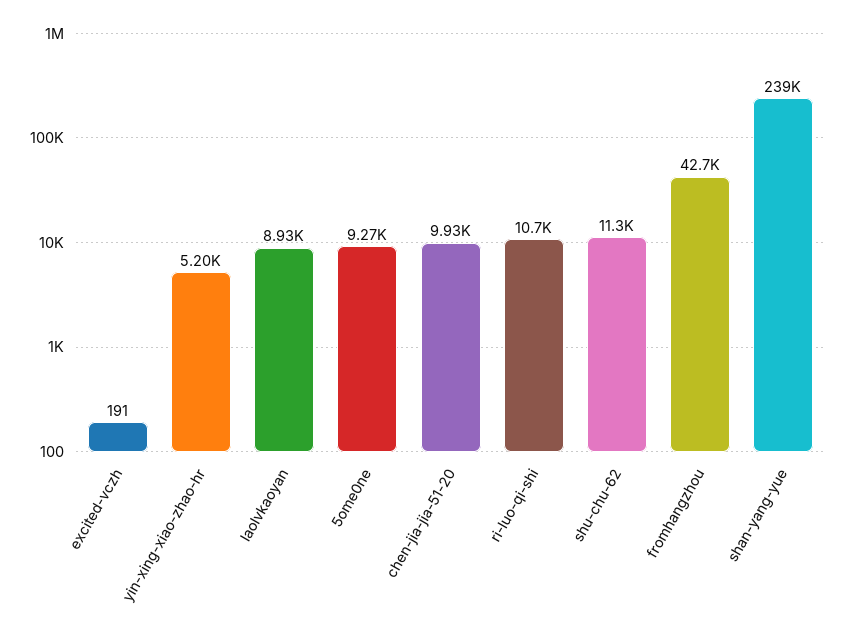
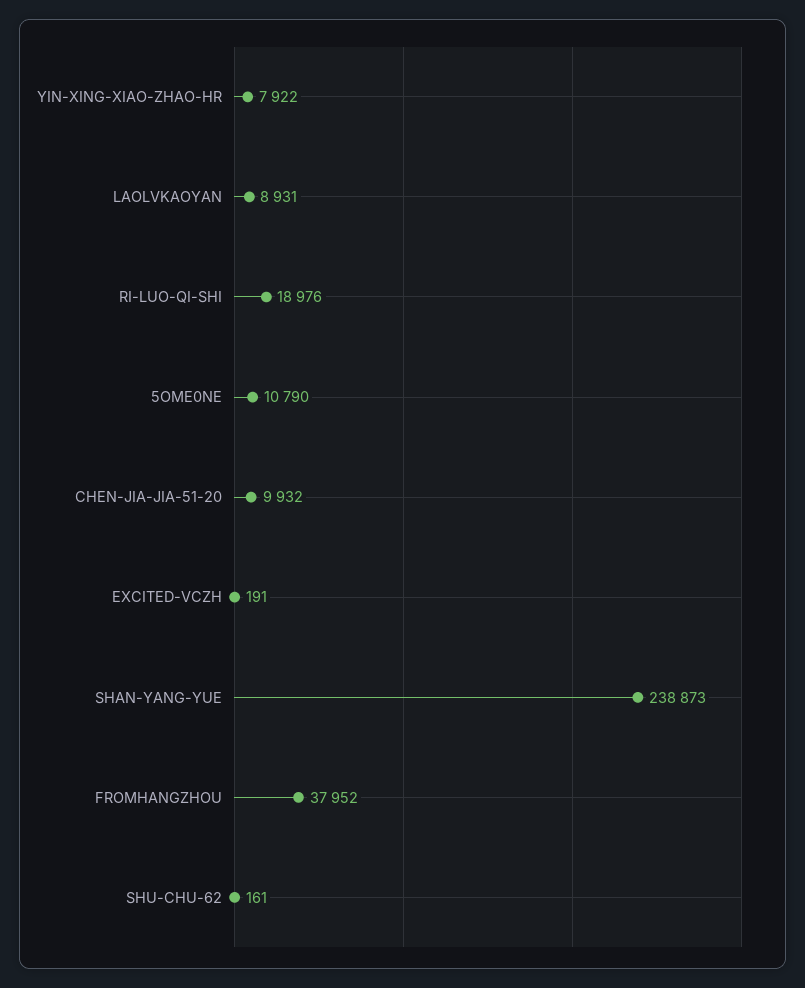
  {
    "excited-vczh": 191,
-   "yin-xing-xiao-zhao-hr": 5200,
+   "yin-xing-xiao-zhao-hr": 7922,
    "laolvkaoyan": 8931,
-   "5ome0ne": 9270,
+   "5ome0ne": 10790,
    "chen-jia-jia-51-20": 9932,
-   "ri-luo-qi-shi": 10700,
+   "ri-luo-qi-shi": 18976,
-   "shu-chu-62": 11300,
+   "shu-chu-62": 161,
-   "fromhangzhou": 42700,
+   "fromhangzhou": 37952,
    "shan-yang-yue": 238873
  }

